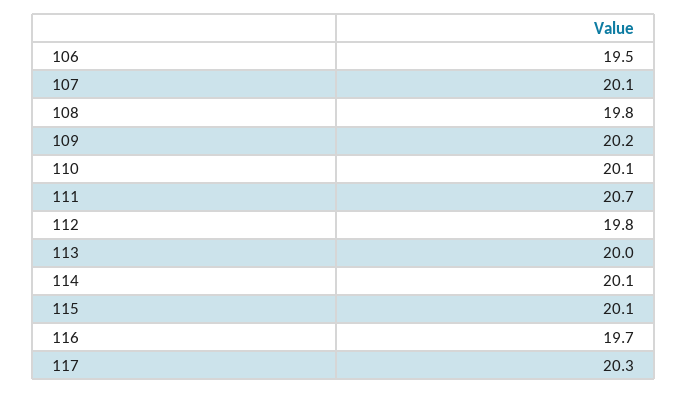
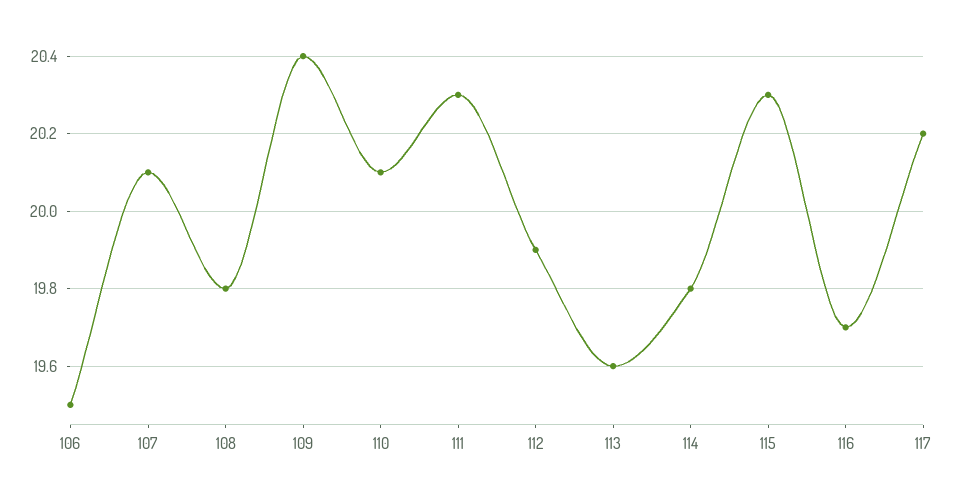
  {
    "106": 19.5,
    "107": 20.1,
    "108": 19.8,
-   "109": 20.2,
+   "109": 20.4,
    "110": 20.1,
-   "111": 20.7,
+   "111": 20.3,
-   "112": 19.8,
+   "112": 19.9,
-   "113": 20,
+   "113": 19.6,
-   "114": 20.1,
+   "114": 19.8,
-   "115": 20.1,
+   "115": 20.3,
    "116": 19.7,
-   "117": 20.3
+   "117": 20.2
  }

